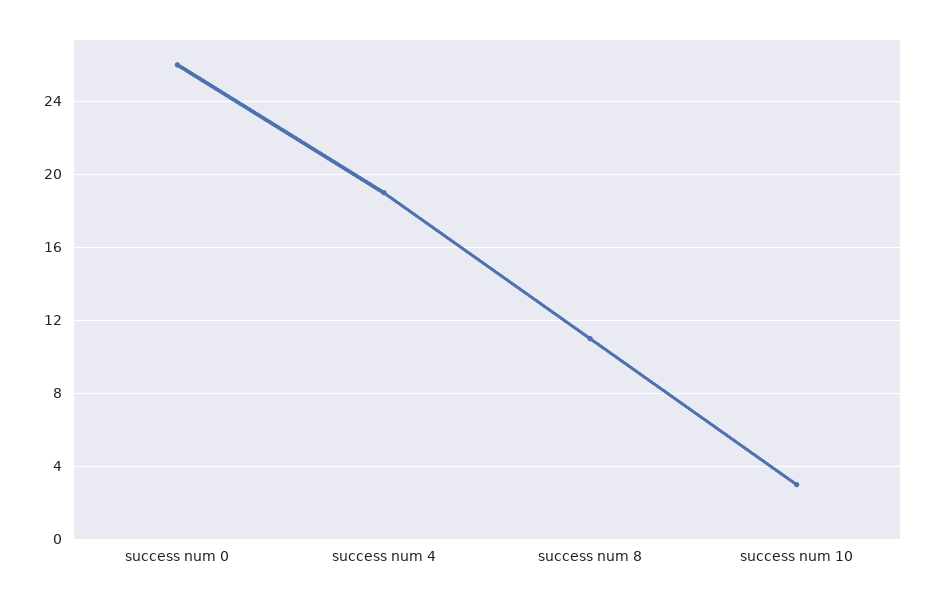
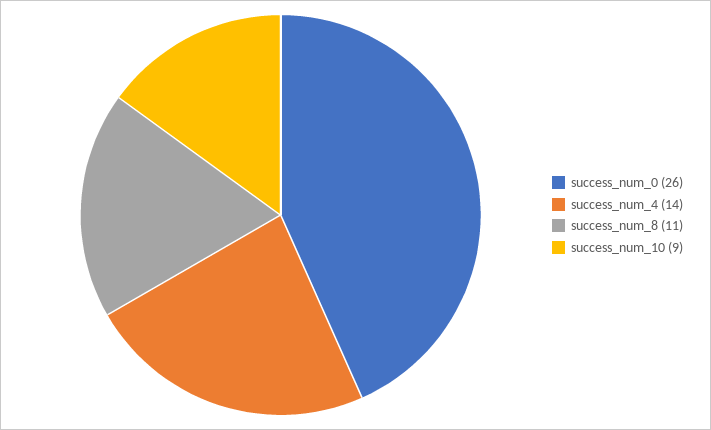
  {
    "success num 0": 26,
-   "success num 4": 19,
+   "success num 4": 14,
    "success num 8": 11,
-   "success num 10": 3
+   "success num 10": 9
  }

